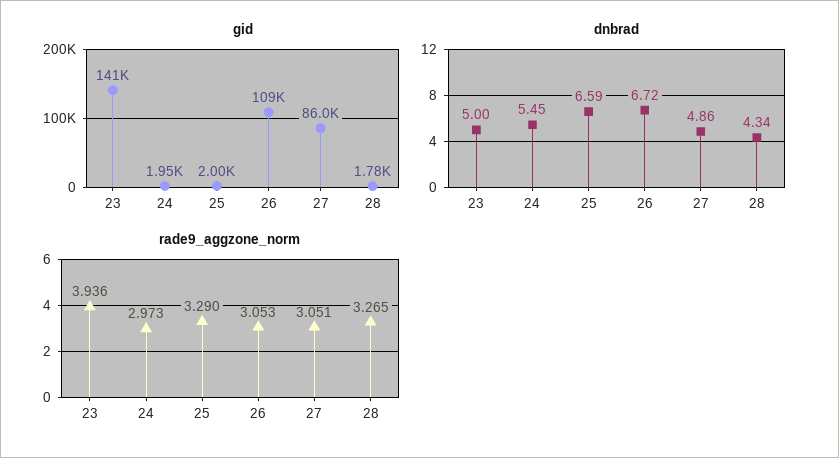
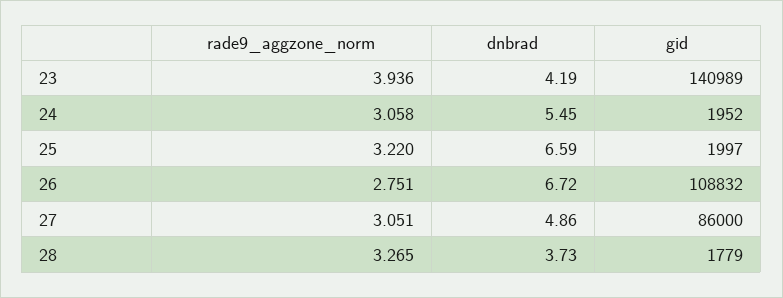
  {
    "gid": {
      "23": 140989,
      "24": 1952,
      "25": 1997,
      "26": 108832,
      "27": 86000,
      "28": 1779
    },
    "dnbrad": {
-     "23": 5,
+     "23": 4.19,
      "24": 5.45,
      "25": 6.59,
      "26": 6.72,
      "27": 4.86,
-     "28": 4.34
+     "28": 3.73
    },
    "rade9_aggzone_norm": {
      "23": 3.936,
-     "24": 2.973,
+     "24": 3.058,
-     "25": 3.29,
+     "25": 3.22,
-     "26": 3.053,
+     "26": 2.751,
      "27": 3.051,
      "28": 3.265
    }
  }

